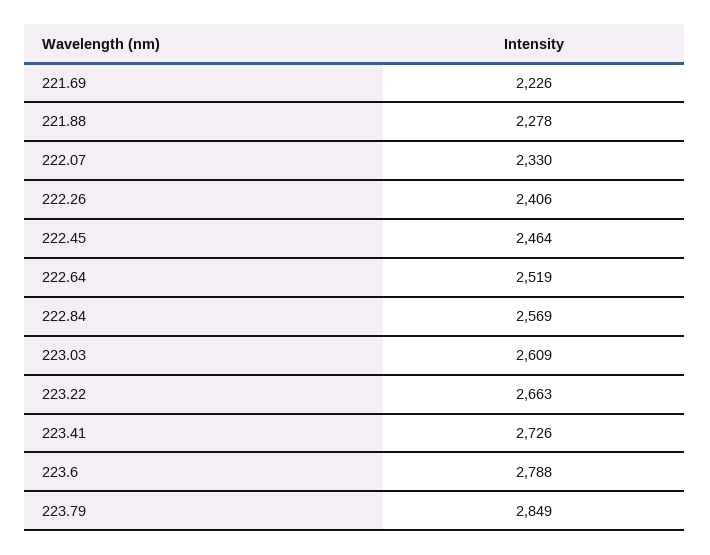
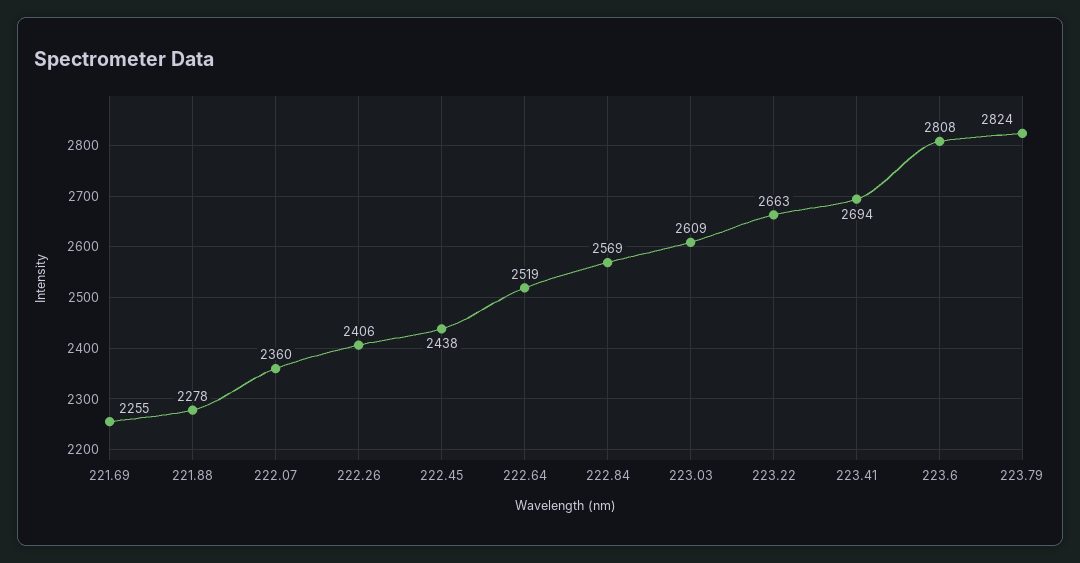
  {
-   "221.69": 2226,
+   "221.69": 2255,
    "221.88": 2278,
-   "222.07": 2330,
+   "222.07": 2360,
    "222.26": 2406,
-   "222.45": 2464,
+   "222.45": 2438,
    "222.64": 2519,
    "222.84": 2569,
    "223.03": 2609,
    "223.22": 2663,
-   "223.41": 2726,
+   "223.41": 2694,
-   "223.6": 2788,
+   "223.6": 2808,
-   "223.79": 2849
+   "223.79": 2824
  }

